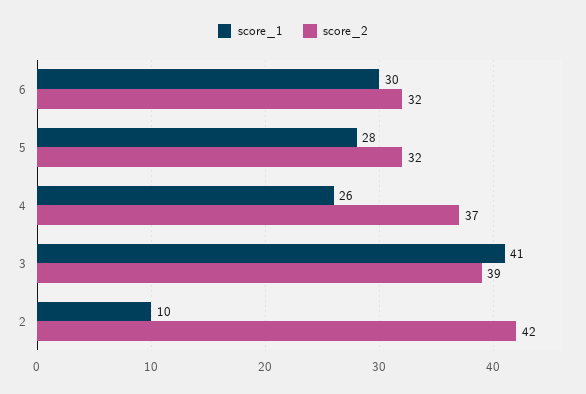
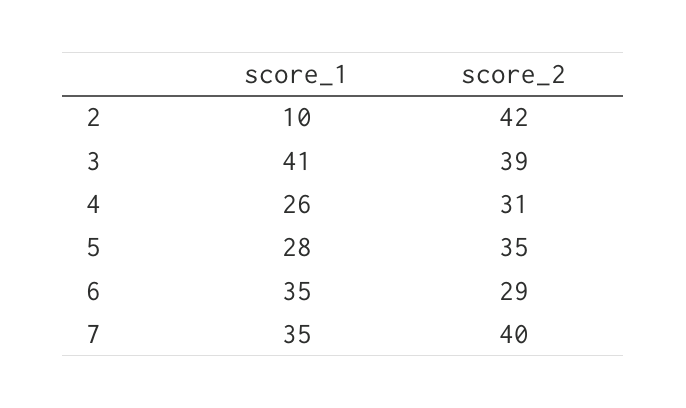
  {
    "score_1": {
-     "6": 30,
+     "6": 35,
      "5": 28,
      "4": 26,
      "3": 41,
-     "2": 10
+     "2": 10,
+     "7": 35
    },
    "score_2": {
-     "6": 32,
+     "6": 29,
-     "5": 32,
+     "5": 35,
-     "4": 37,
+     "4": 31,
      "3": 39,
-     "2": 42
+     "2": 42,
+     "7": 40
    }
  }

